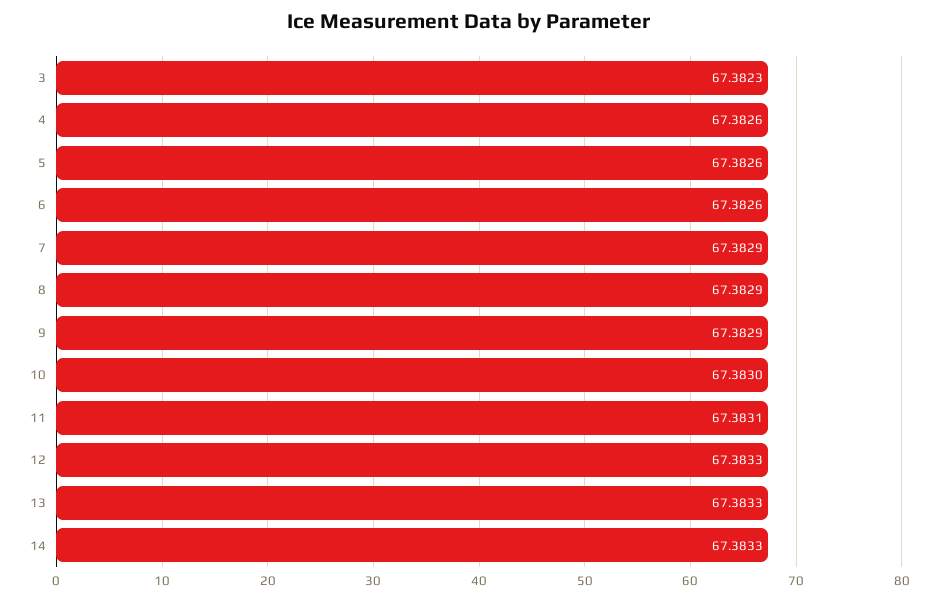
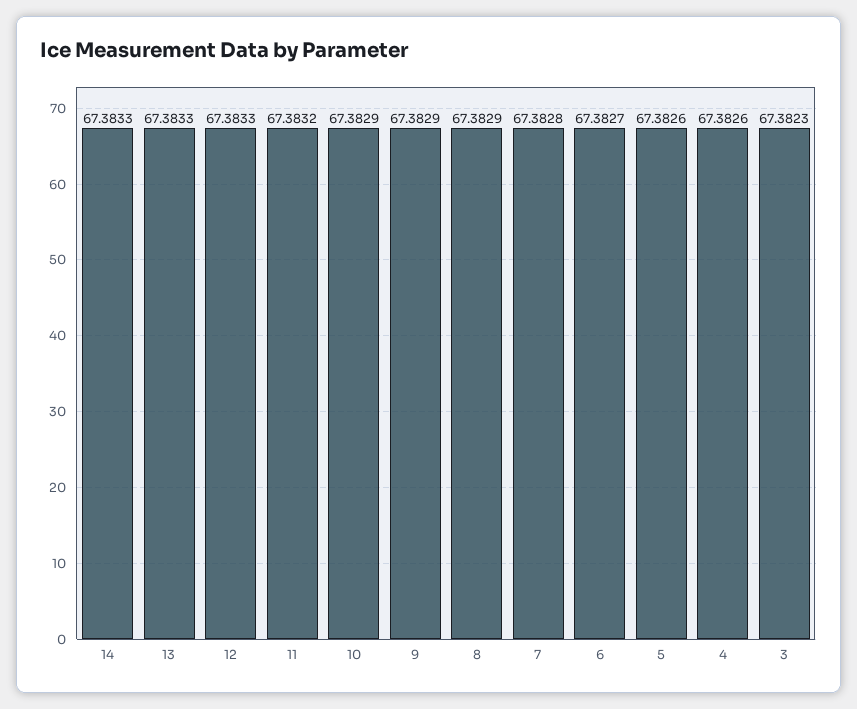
  {
    "3": 67.3823,
    "4": 67.3826,
    "5": 67.3826,
-   "6": 67.3826,
+   "6": 67.3827,
-   "7": 67.3829,
+   "7": 67.3828,
    "8": 67.3829,
    "9": 67.3829,
-   "10": 67.383,
+   "10": 67.3829,
-   "11": 67.3831,
+   "11": 67.3832,
    "12": 67.3833,
    "13": 67.3833,
    "14": 67.3833
  }

